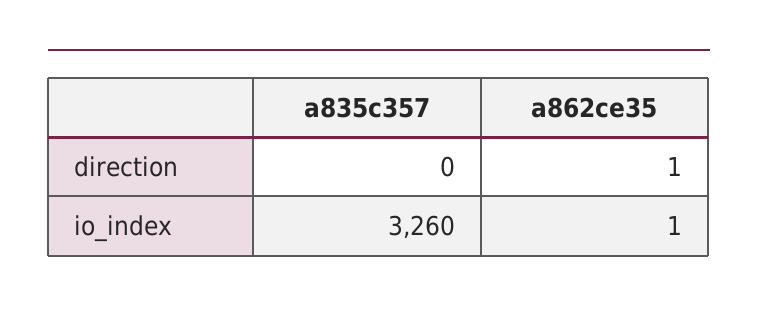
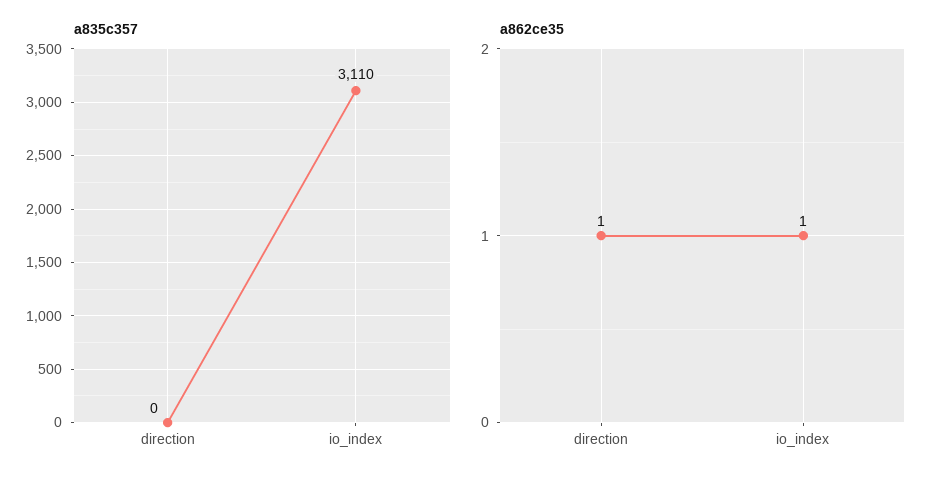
  {
    "a835c357": {
      "direction": 0,
-     "io_index": 3260
+     "io_index": 3110
    },
    "a862ce35": {
      "direction": 1,
      "io_index": 1
    }
  }

